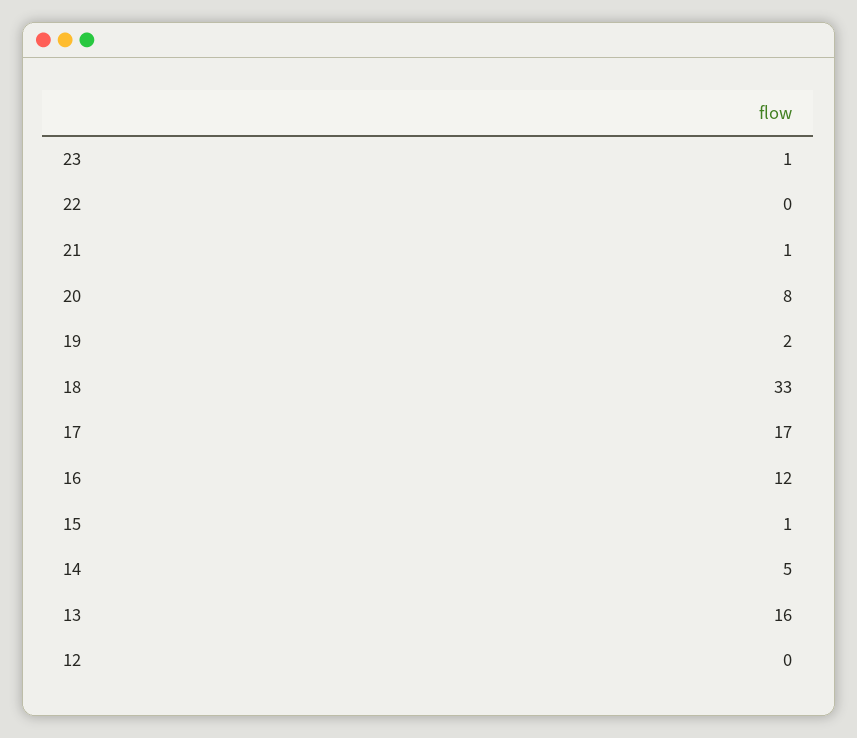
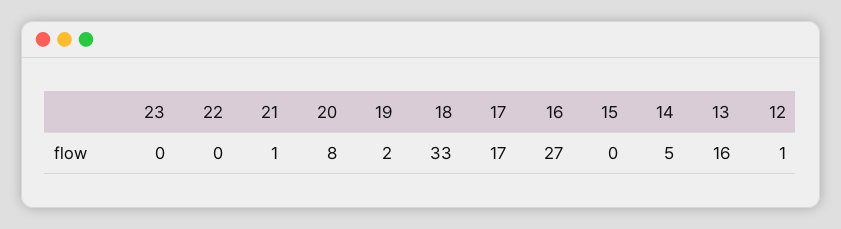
  {
-   "23": 1,
+   "23": 0,
    "22": 0,
    "21": 1,
    "20": 8,
    "19": 2,
    "18": 33,
    "17": 17,
-   "16": 12,
+   "16": 27,
-   "15": 1,
+   "15": 0,
    "14": 5,
    "13": 16,
-   "12": 0
+   "12": 1
  }

